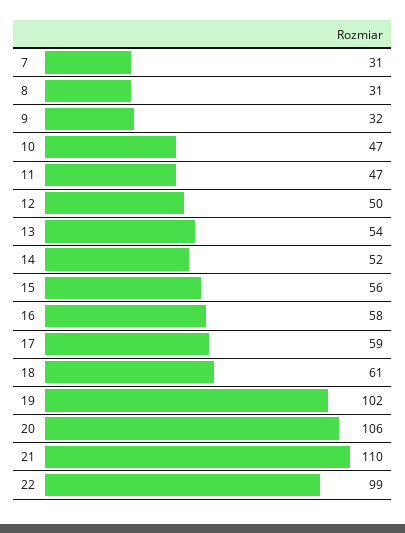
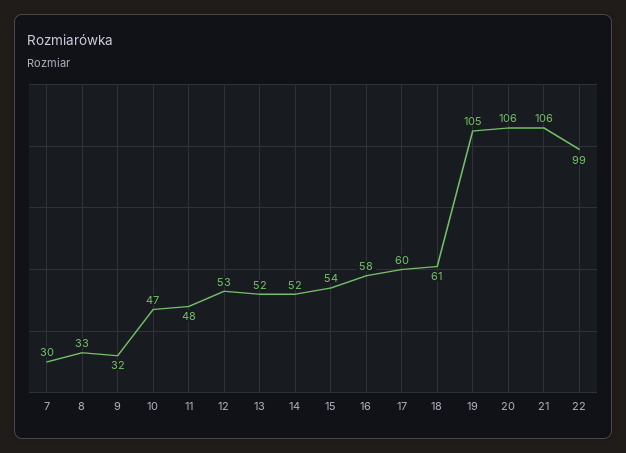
  {
-   "7": 31,
+   "7": 30,
-   "8": 31,
+   "8": 33,
    "9": 32,
    "10": 47,
-   "11": 47,
+   "11": 48,
-   "12": 50,
+   "12": 53,
-   "13": 54,
+   "13": 52,
    "14": 52,
-   "15": 56,
+   "15": 54,
    "16": 58,
-   "17": 59,
+   "17": 60,
    "18": 61,
-   "19": 102,
+   "19": 105,
    "20": 106,
-   "21": 110,
+   "21": 106,
    "22": 99
  }

